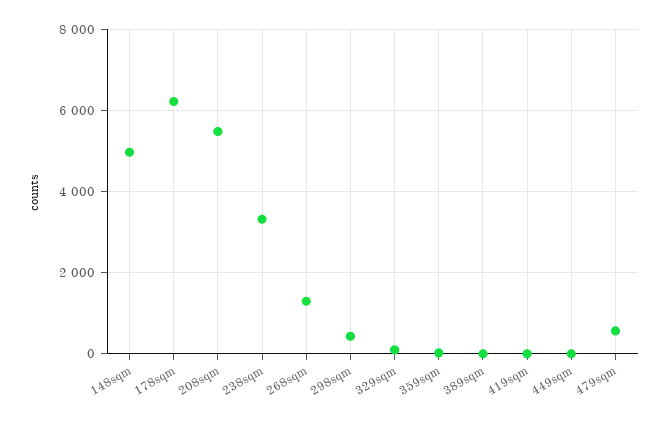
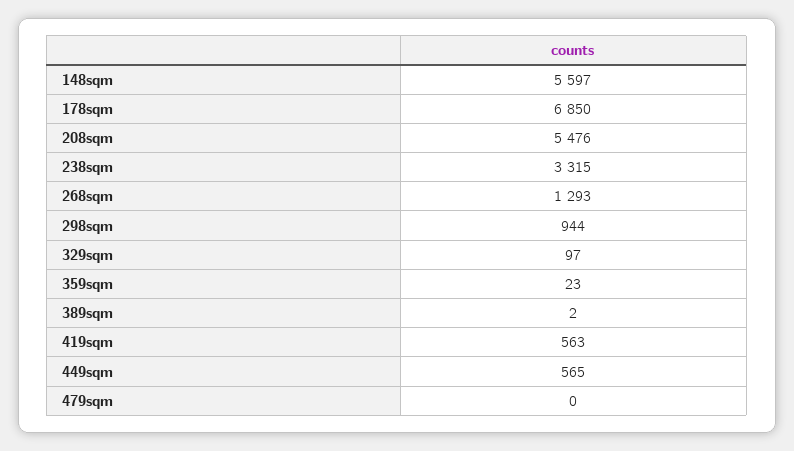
  {
-   "148sqm": 5000,
+   "148sqm": 5597,
-   "178sqm": 6200,
+   "178sqm": 6850,
    "208sqm": 5476,
    "238sqm": 3315,
    "268sqm": 1293,
-   "298sqm": 400,
+   "298sqm": 944,
    "329sqm": 97,
    "359sqm": 23,
    "389sqm": 2,
-   "419sqm": 0,
+   "419sqm": 563,
-   "449sqm": 0,
+   "449sqm": 565,
-   "479sqm": 600
+   "479sqm": 0
  }

